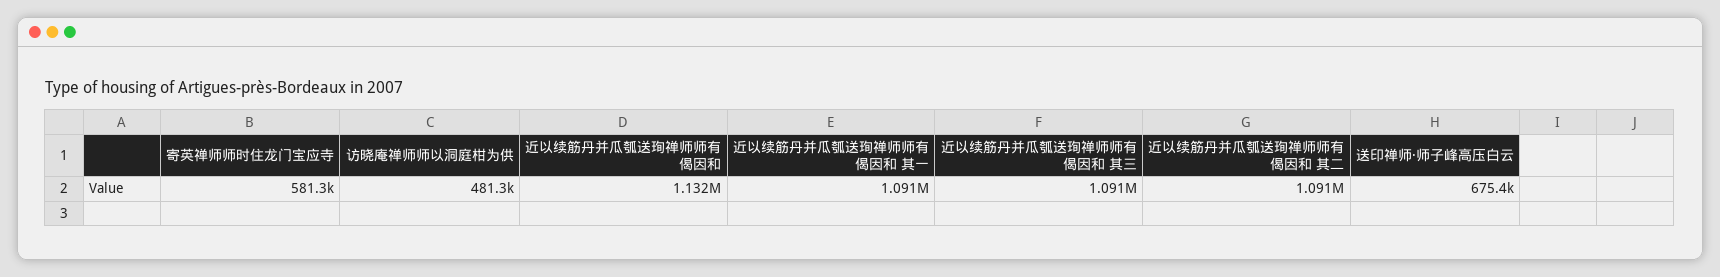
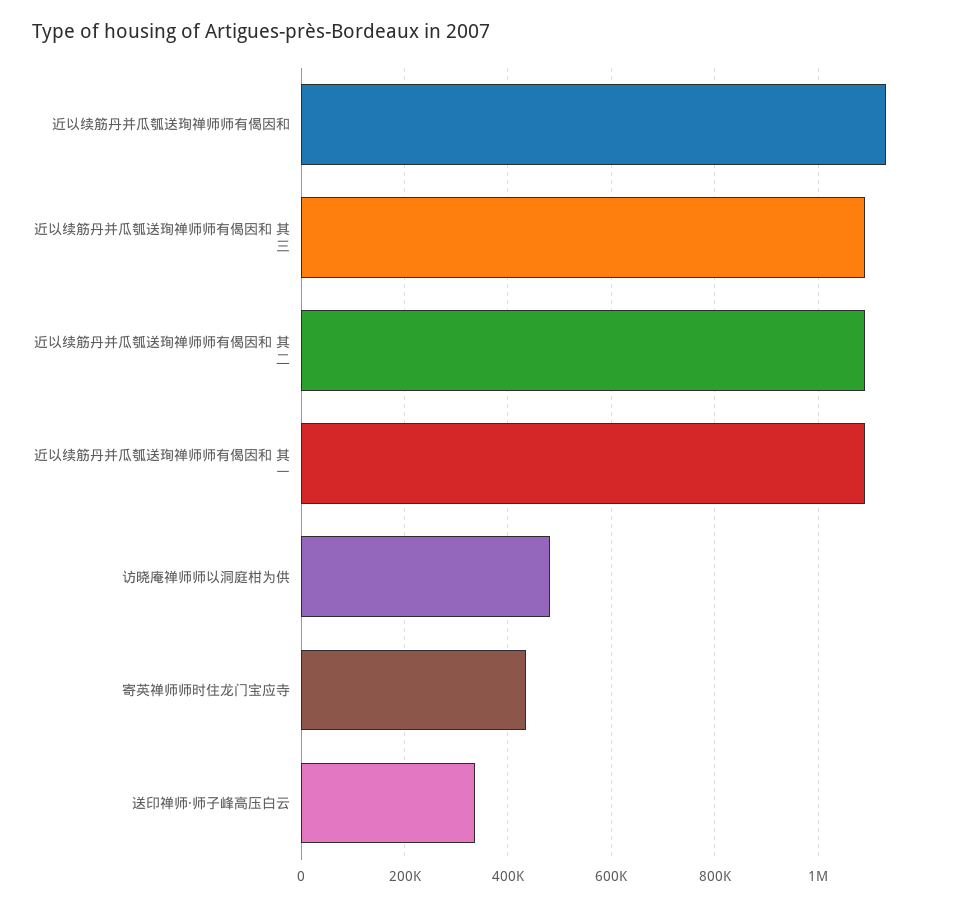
  {
-   "寄英禅师师时住龙门宝应寺": 581300,
+   "寄英禅师师时住龙门宝应寺": 440000,
    "访晓庵禅师师以洞庭柑为供": 481300,
    "近以续筋丹并瓜瓠送珣禅师师有偈因和": 1132000,
    "近以续筋丹并瓜瓠送珣禅师师有偈因和 其一": 1091000,
    "近以续筋丹并瓜瓠送珣禅师师有偈因和 其三": 1091000,
    "近以续筋丹并瓜瓠送珣禅师师有偈因和 其二": 1091000,
-   "送印禅师·师子峰高压白云": 675400
+   "送印禅师·师子峰高压白云": 340000
  }

